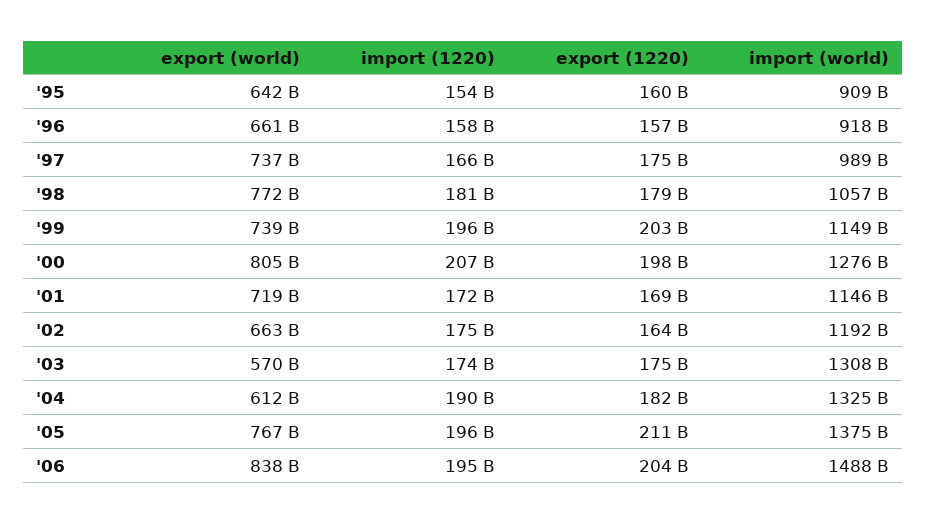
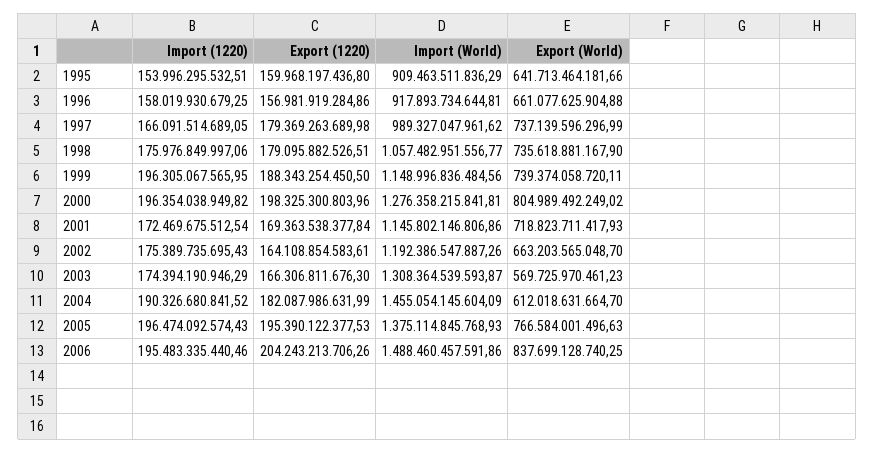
  {
    "export (world)": {
      "'95": 641713464181.66,
      "'96": 661077625904.88,
      "'97": 737139596296.99,
-     "'98": 772000000000,
+     "'98": 735618881167.9,
      "'99": 739374058720.11,
      "'00": 804989492249.02,
      "'01": 718823711417.93,
      "'02": 663203565048.7,
      "'03": 569725970461.23,
      "'04": 612018631664.7,
      "'05": 766584001496.63,
      "'06": 837699128740.25
    },
    "import (1220)": {
      "'95": 153996295532.51,
      "'96": 158019930679.25,
      "'97": 166091514689.05,
-     "'98": 181000000000,
+     "'98": 175976849997.06,
      "'99": 196305067565.95,
-     "'00": 207000000000,
+     "'00": 196354038949.82,
      "'01": 172469675512.54,
      "'02": 175389735695.43,
      "'03": 174394190946.29,
      "'04": 190326680841.52,
      "'05": 196474092574.43,
      "'06": 195483335440.46
    },
    "export (1220)": {
      "'95": 159968197436.8,
      "'96": 156981919284.86,
-     "'97": 175000000000,
+     "'97": 179369263689.98,
      "'98": 179095882526.51,
-     "'99": 203000000000,
+     "'99": 188343254450.5,
      "'00": 198325300803.96,
      "'01": 169363538377.84,
      "'02": 164108854583.61,
-     "'03": 175000000000,
+     "'03": 166306811676.3,
      "'04": 182087986631.99,
-     "'05": 211000000000,
+     "'05": 195390122377.53,
      "'06": 204243213706.26
    },
    "import (world)": {
      "'95": 909463511836.29,
      "'96": 917893734644.81,
      "'97": 989327047961.62,
      "'98": 1057482951556.77,
      "'99": 1148996836484.56,
      "'00": 1276358215841.81,
      "'01": 1145802146806.86,
      "'02": 1192386547887.26,
      "'03": 1308364539593.87,
-     "'04": 1325000000000,
+     "'04": 1455054145604.09,
      "'05": 1375114845768.93,
      "'06": 1488460457591.86
    }
  }

